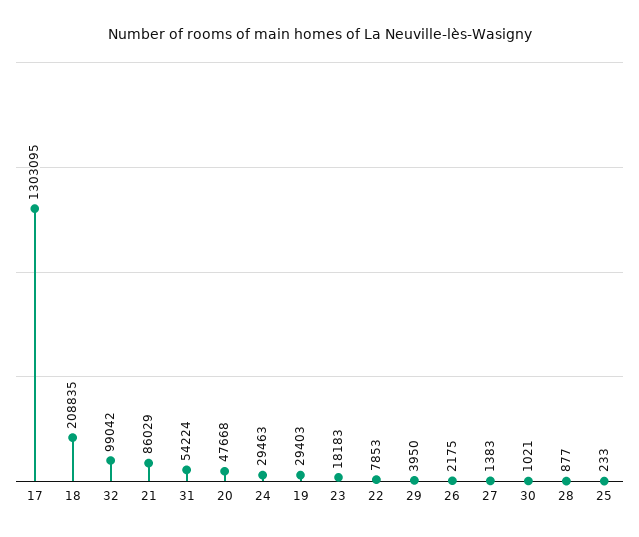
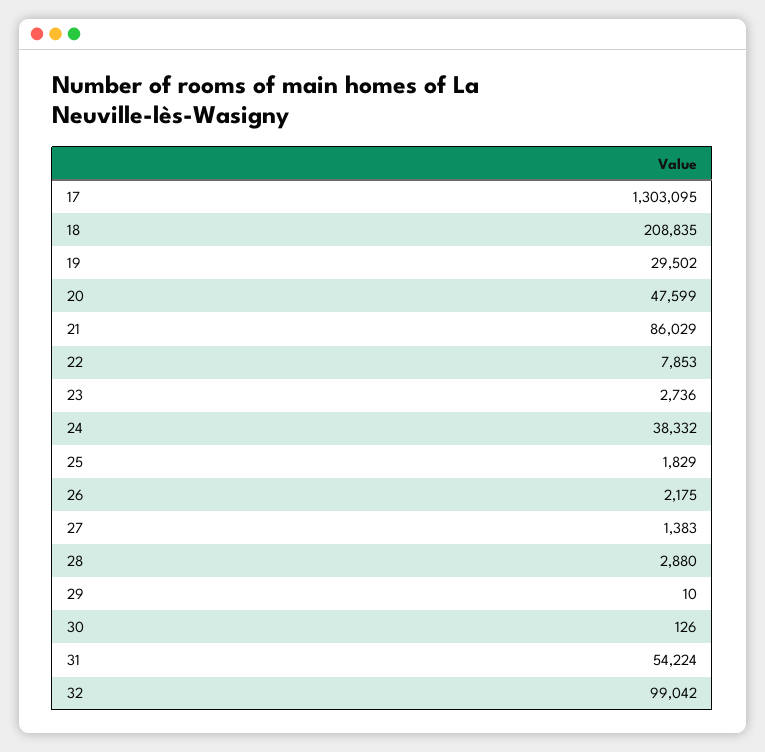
  {
    "17": 1303095,
    "18": 208835,
    "32": 99042,
    "21": 86029,
    "31": 54224,
-   "20": 47668,
+   "20": 47599,
-   "24": 29463,
+   "24": 38332,
-   "19": 29403,
+   "19": 29502,
-   "23": 18183,
+   "23": 2736,
    "22": 7853,
-   "29": 3950,
+   "29": 10,
    "26": 2175,
    "27": 1383,
-   "30": 1021,
+   "30": 126,
-   "28": 877,
+   "28": 2880,
-   "25": 233
+   "25": 1829
  }

